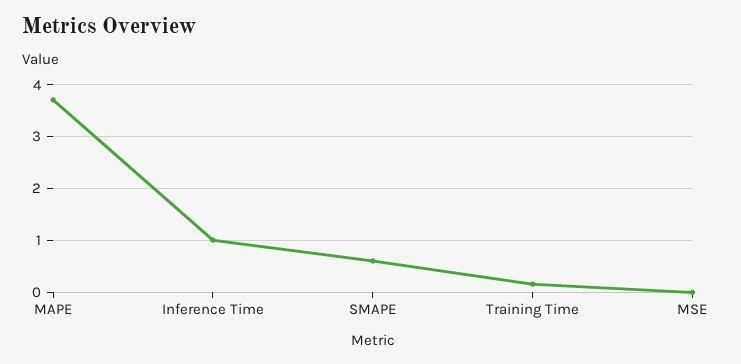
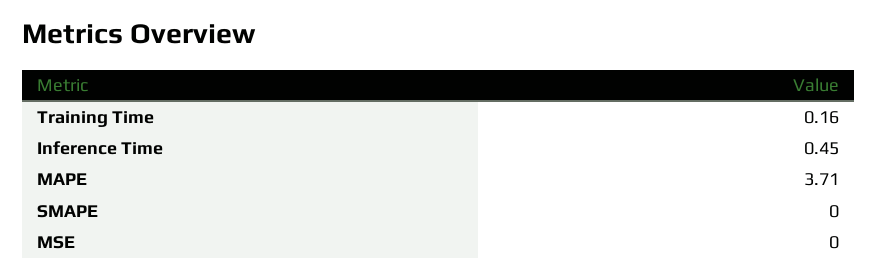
  {
    "MAPE": 3.71,
-   "Inference Time": 1,
+   "Inference Time": 0.45,
-   "SMAPE": 0.6,
+   "SMAPE": 0,
    "Training Time": 0.16,
    "MSE": 0
  }

